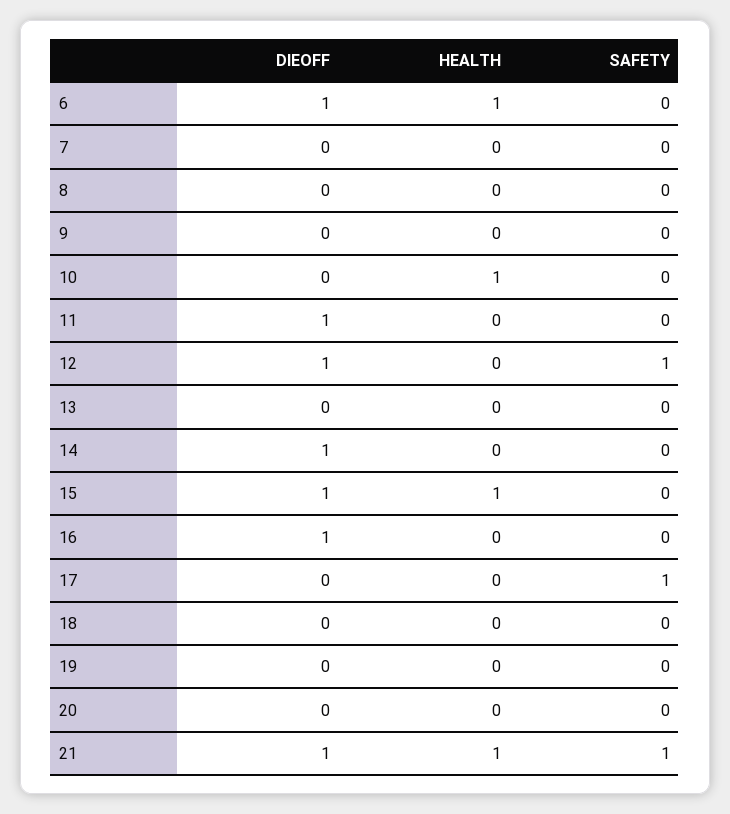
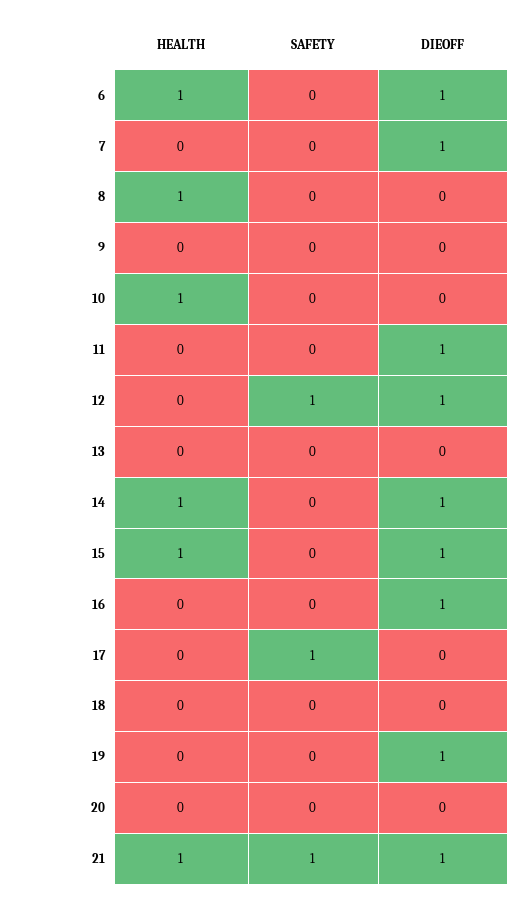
  {
    "DIEOFF": {
      "6": 1,
-     "7": 0,
+     "7": 1,
      "8": 0,
      "9": 0,
      "10": 0,
      "11": 1,
      "12": 1,
      "13": 0,
      "14": 1,
      "15": 1,
      "16": 1,
      "17": 0,
      "18": 0,
-     "19": 0,
+     "19": 1,
      "20": 0,
      "21": 1
    },
    "HEALTH": {
      "6": 1,
      "7": 0,
-     "8": 0,
+     "8": 1,
      "9": 0,
      "10": 1,
      "11": 0,
      "12": 0,
      "13": 0,
-     "14": 0,
+     "14": 1,
      "15": 1,
      "16": 0,
      "17": 0,
      "18": 0,
      "19": 0,
      "20": 0,
      "21": 1
    },
    "SAFETY": {
      "6": 0,
      "7": 0,
      "8": 0,
      "9": 0,
      "10": 0,
      "11": 0,
      "12": 1,
      "13": 0,
      "14": 0,
      "15": 0,
      "16": 0,
      "17": 1,
      "18": 0,
      "19": 0,
      "20": 0,
      "21": 1
    }
  }

